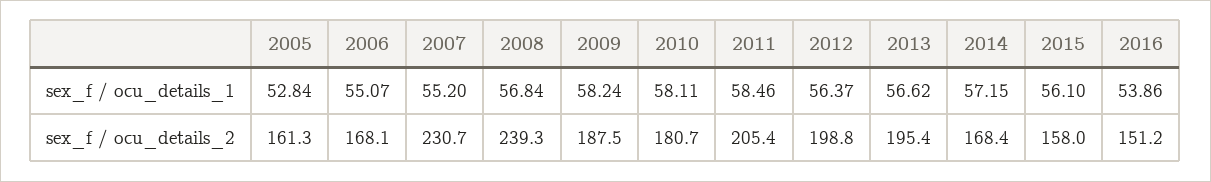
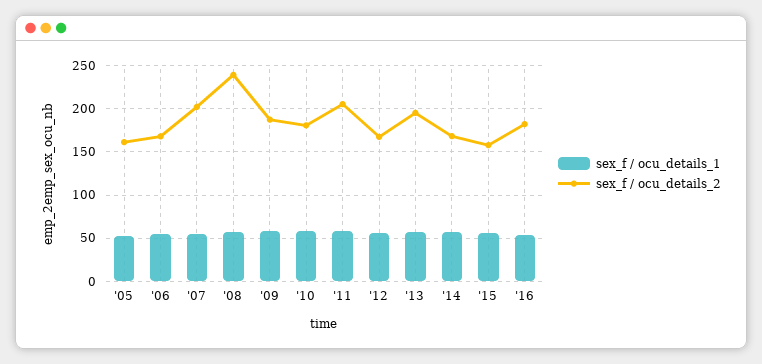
  {
    "sex_f / ocu_details_1": {
      "2005": 52.84,
      "2006": 55.07,
      "2007": 55.2,
      "2008": 56.84,
      "2009": 58.24,
      "2010": 58.11,
      "2011": 58.46,
      "2012": 56.37,
      "2013": 56.62,
      "2014": 57.15,
      "2015": 56.1,
      "2016": 53.86
    },
    "sex_f / ocu_details_2": {
      "2005": 161.3,
      "2006": 168.1,
-     "2007": 230.7,
+     "2007": 200,
      "2008": 239.3,
      "2009": 187.5,
      "2010": 180.7,
      "2011": 205.4,
-     "2012": 198.8,
+     "2012": 170,
      "2013": 195.4,
      "2014": 168.4,
      "2015": 158,
-     "2016": 151.2
+     "2016": 180
    }
  }

